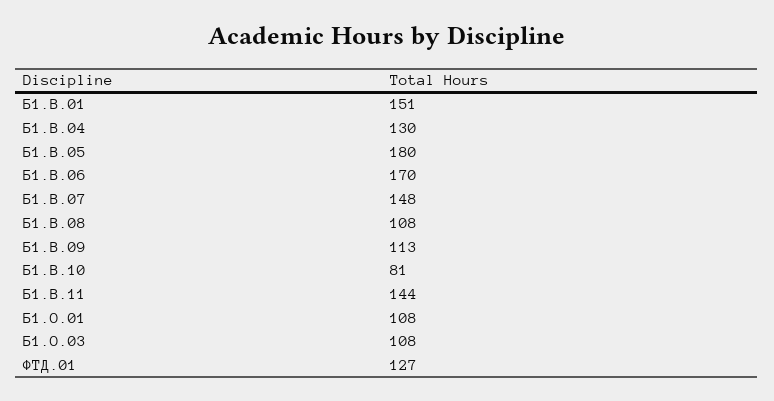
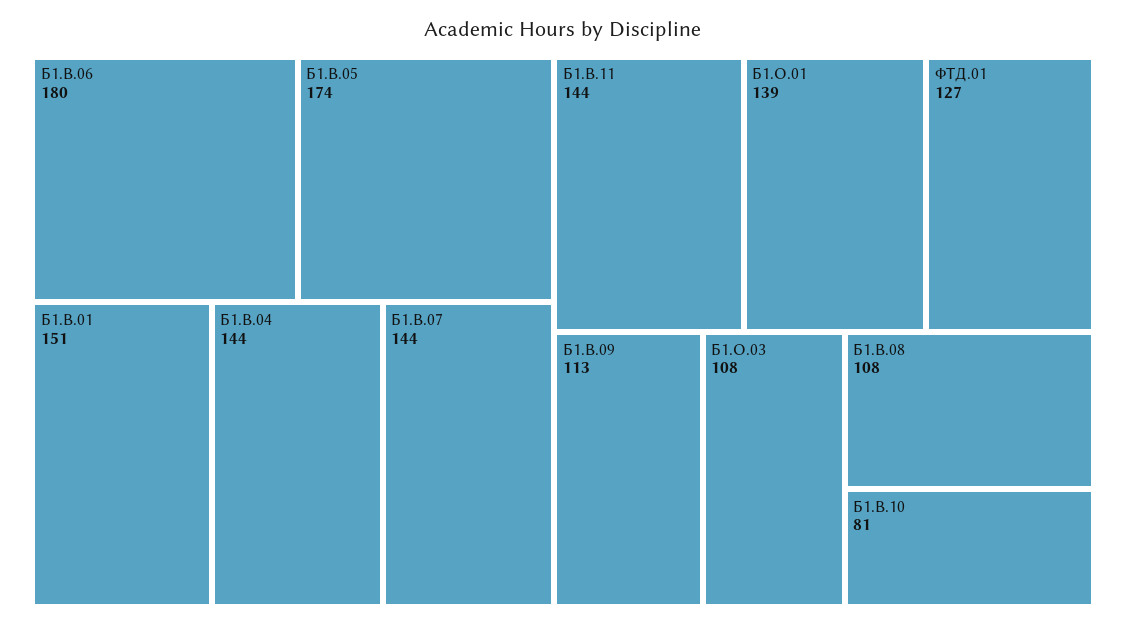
  {
    "Б1.В.01": 151,
-   "Б1.В.04": 130,
+   "Б1.В.04": 144,
-   "Б1.В.05": 180,
+   "Б1.В.05": 174,
-   "Б1.В.06": 170,
+   "Б1.В.06": 180,
-   "Б1.В.07": 148,
+   "Б1.В.07": 144,
    "Б1.В.08": 108,
    "Б1.В.09": 113,
    "Б1.В.10": 81,
    "Б1.В.11": 144,
-   "Б1.О.01": 108,
+   "Б1.О.01": 139,
    "Б1.О.03": 108,
    "ФТД.01": 127
  }

